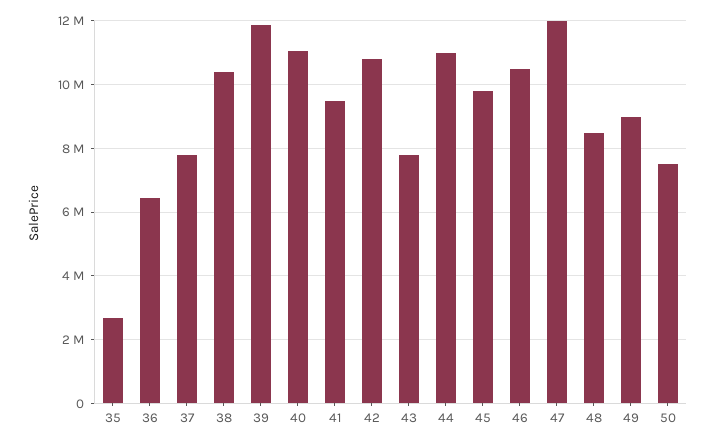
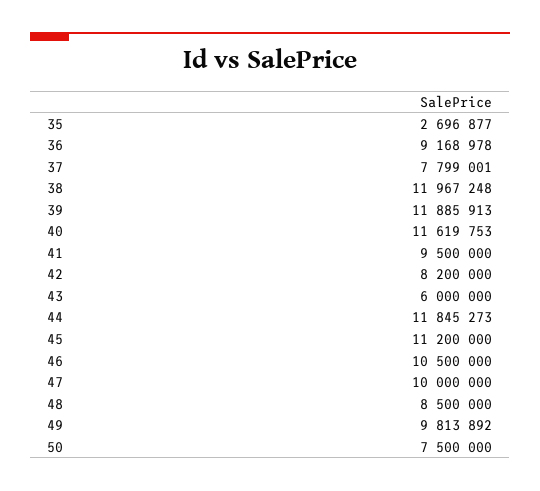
  {
    "35": 2696877,
-   "36": 6400000,
+   "36": 9168978,
    "37": 7799001,
-   "38": 10400000,
+   "38": 11967248,
    "39": 11885913,
-   "40": 11000000,
+   "40": 11619753,
    "41": 9500000,
-   "42": 10800000,
+   "42": 8200000,
-   "43": 7800000,
+   "43": 6000000,
-   "44": 11000000,
+   "44": 11845273,
-   "45": 9800000,
+   "45": 11200000,
    "46": 10500000,
-   "47": 12000000,
+   "47": 10000000,
    "48": 8500000,
-   "49": 9000000,
+   "49": 9813892,
    "50": 7500000
  }

